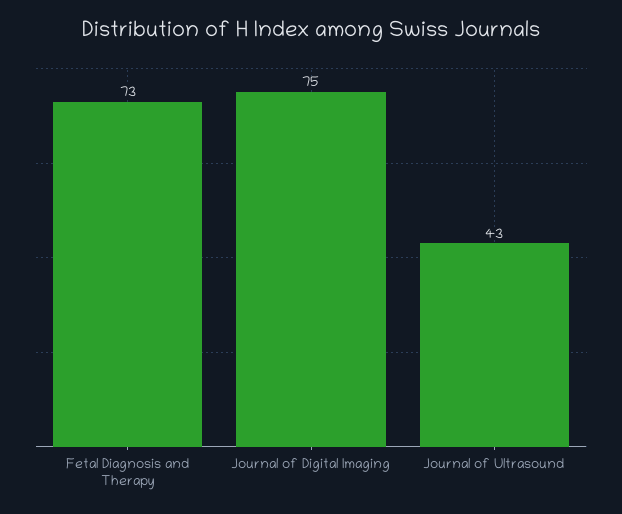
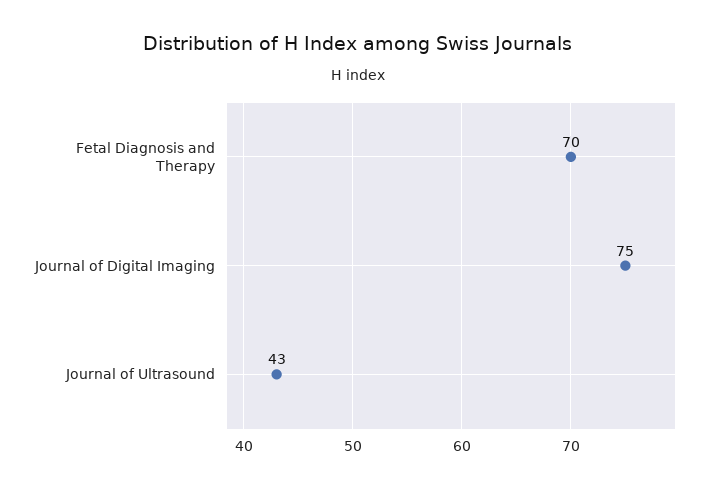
  {
-   "Fetal Diagnosis and Therapy": 73,
+   "Fetal Diagnosis and Therapy": 70,
    "Journal of Digital Imaging": 75,
    "Journal of Ultrasound": 43
  }

